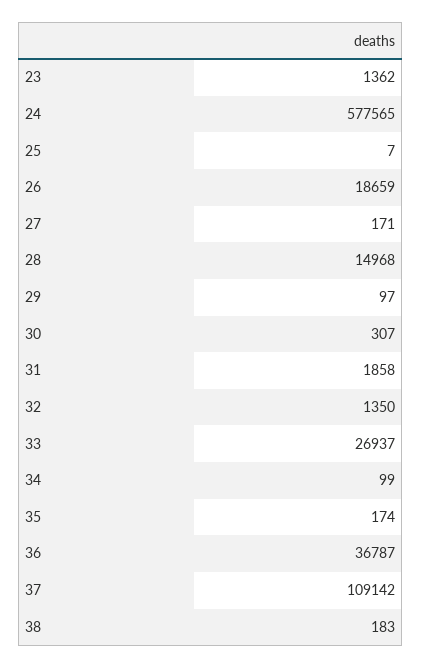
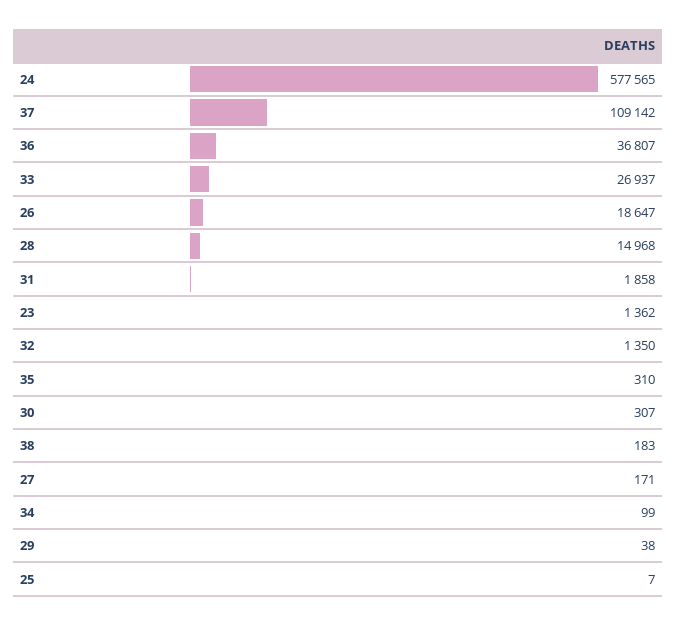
  {
    "23": 1362,
    "24": 577565,
    "25": 7,
-   "26": 18659,
+   "26": 18647,
    "27": 171,
    "28": 14968,
-   "29": 97,
+   "29": 38,
    "30": 307,
    "31": 1858,
    "32": 1350,
    "33": 26937,
    "34": 99,
-   "35": 174,
+   "35": 310,
-   "36": 36787,
+   "36": 36807,
    "37": 109142,
    "38": 183
  }

